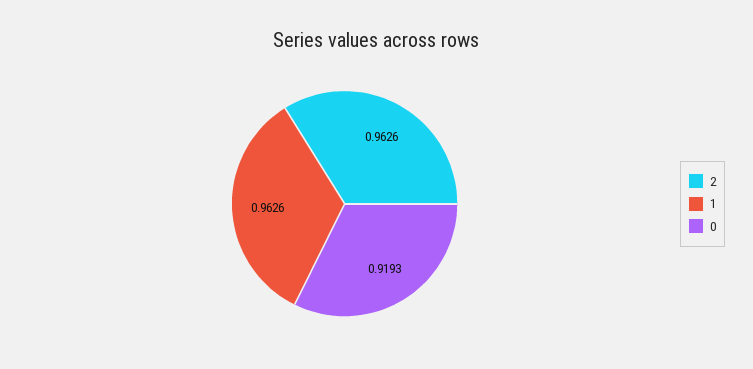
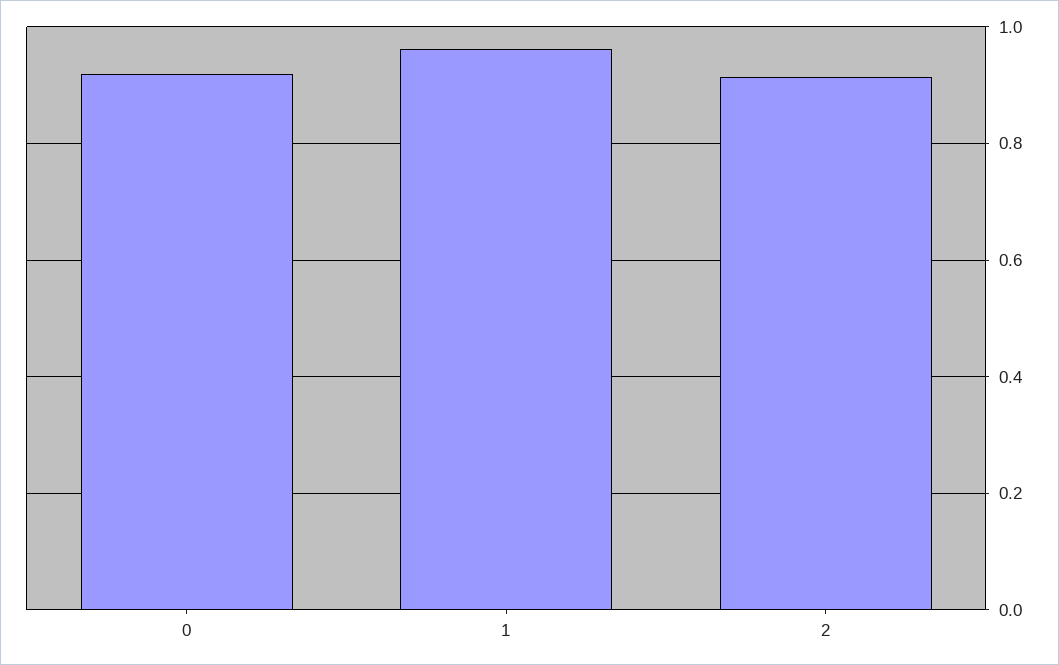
  {
-   "2": 0.9626,
+   "2": 0.92,
    "1": 0.9626,
    "0": 0.9193
  }

